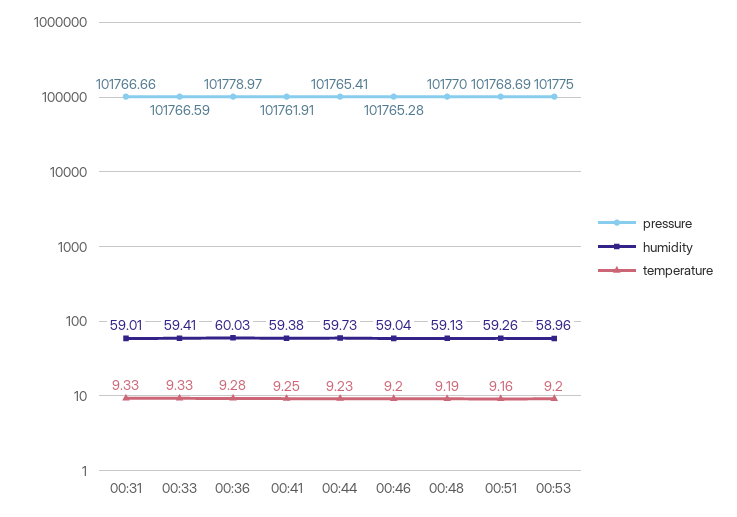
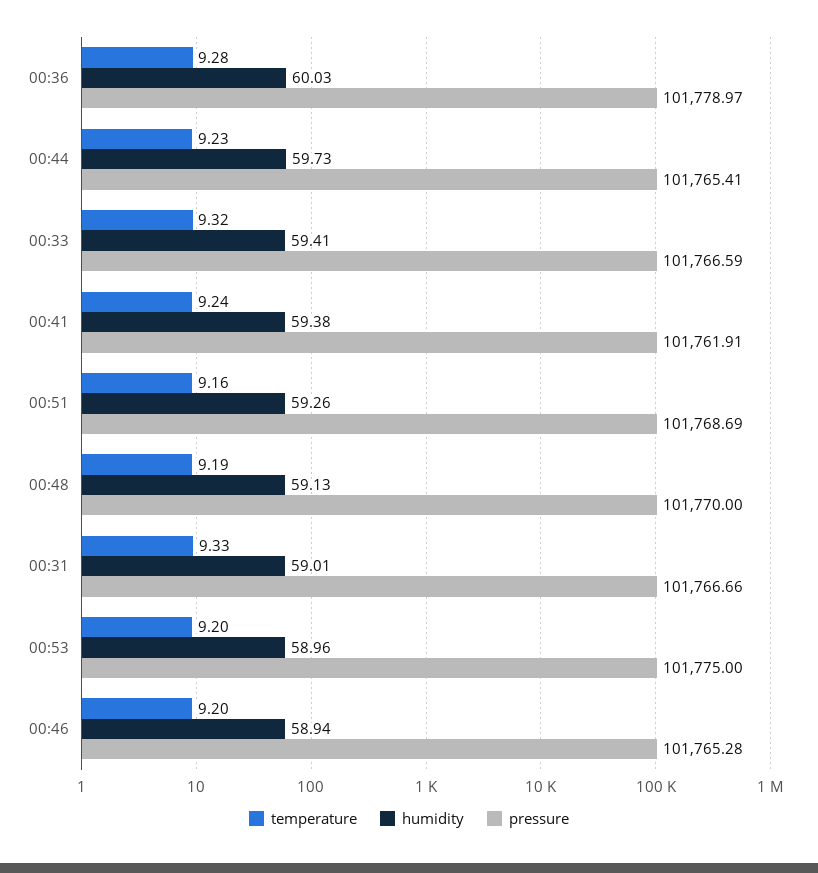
  {
    "pressure": {
      "00:31": 101766.66,
      "00:33": 101766.59,
      "00:36": 101778.97,
      "00:41": 101761.91,
      "00:44": 101765.41,
      "00:46": 101765.28,
      "00:48": 101770,
      "00:51": 101768.69,
      "00:53": 101775
    },
    "humidity": {
      "00:31": 59.01,
      "00:33": 59.41,
      "00:36": 60.03,
      "00:41": 59.38,
      "00:44": 59.73,
-     "00:46": 59.04,
+     "00:46": 58.94,
      "00:48": 59.13,
      "00:51": 59.26,
      "00:53": 58.96
    },
    "temperature": {
      "00:31": 9.33,
-     "00:33": 9.33,
+     "00:33": 9.32,
      "00:36": 9.28,
-     "00:41": 9.25,
+     "00:41": 9.24,
      "00:44": 9.23,
      "00:46": 9.2,
      "00:48": 9.19,
      "00:51": 9.16,
      "00:53": 9.2
    }
  }

